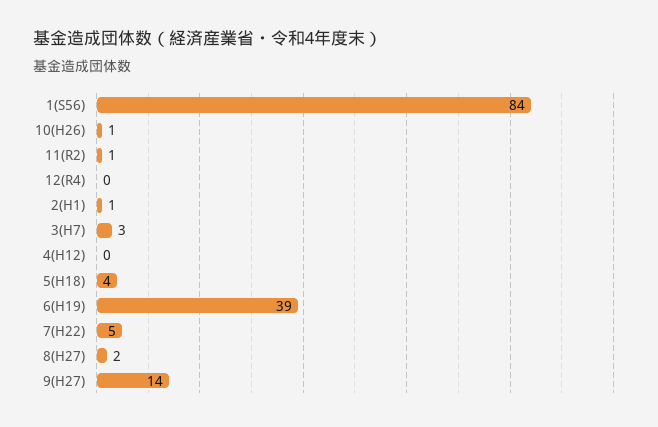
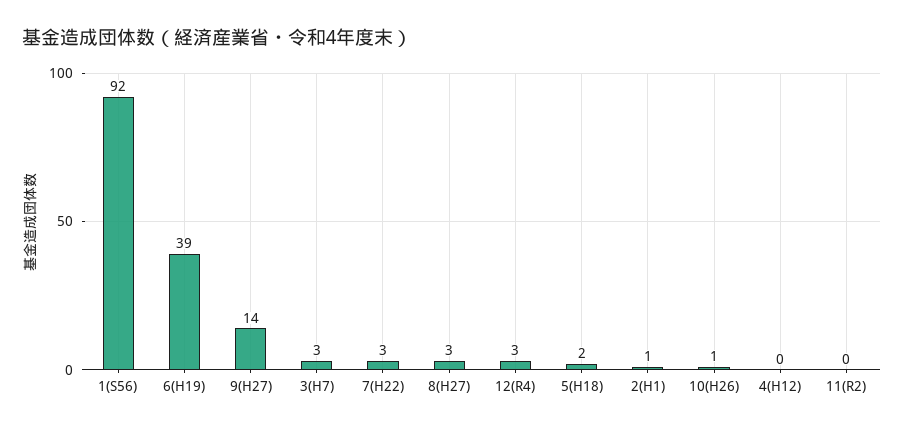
  {
-   "1(S56)": 84,
+   "1(S56)": 92,
    "10(H26)": 1,
-   "11(R2)": 1,
+   "11(R2)": 0,
-   "12(R4)": 0,
+   "12(R4)": 3,
    "2(H1)": 1,
    "3(H7)": 3,
    "4(H12)": 0,
-   "5(H18)": 4,
+   "5(H18)": 2,
    "6(H19)": 39,
-   "7(H22)": 5,
+   "7(H22)": 3,
-   "8(H27)": 2,
+   "8(H27)": 3,
    "9(H27)": 14
  }

